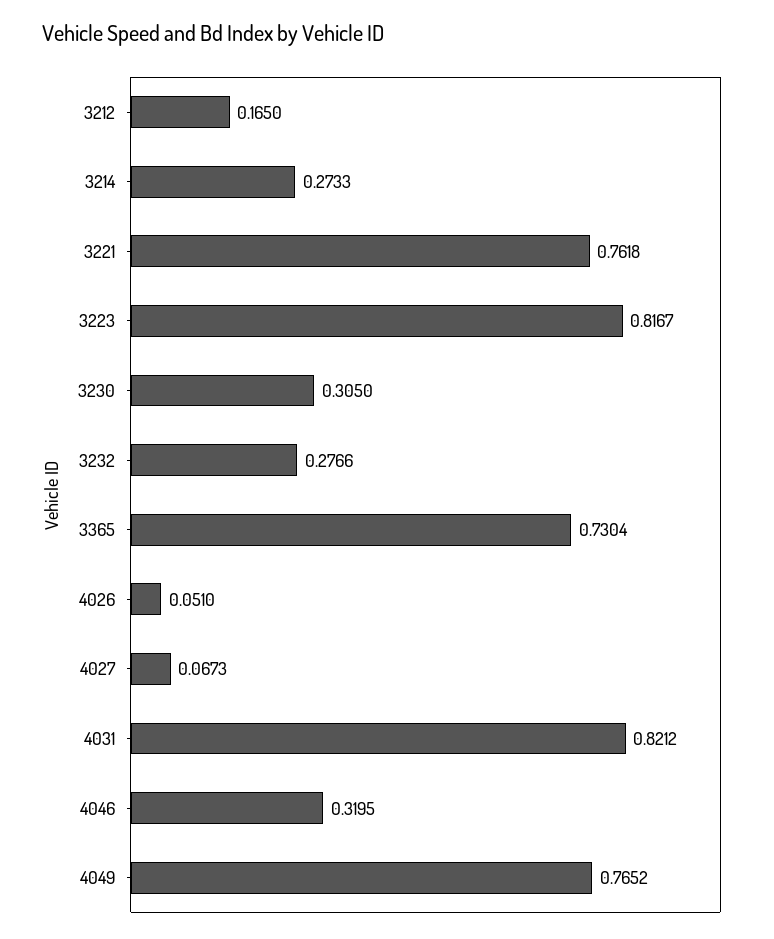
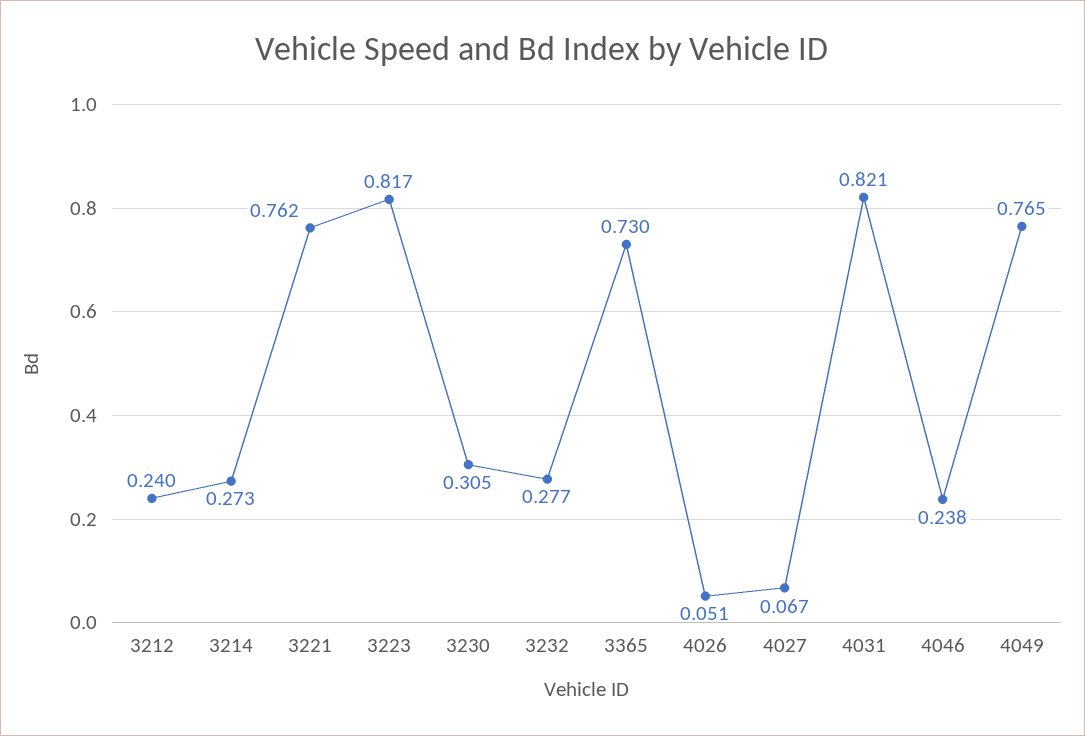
  {
-   "3212": 0.165,
+   "3212": 0.24,
    "3214": 0.2733,
    "3221": 0.7618,
    "3223": 0.8167,
    "3230": 0.305,
    "3232": 0.2766,
    "3365": 0.7304,
    "4026": 0.051,
    "4027": 0.0673,
    "4031": 0.8212,
-   "4046": 0.3195,
+   "4046": 0.238,
    "4049": 0.7652
  }

